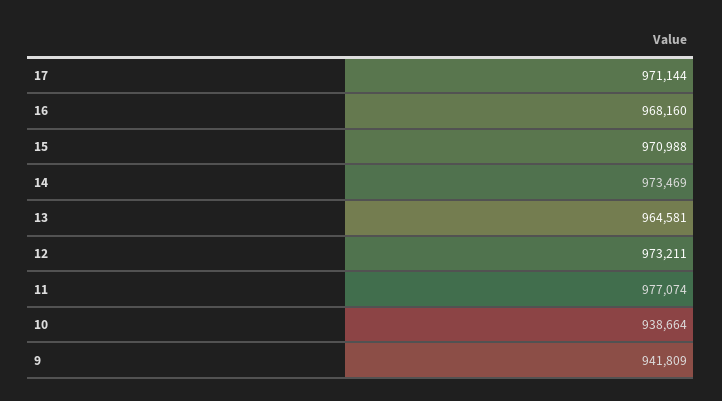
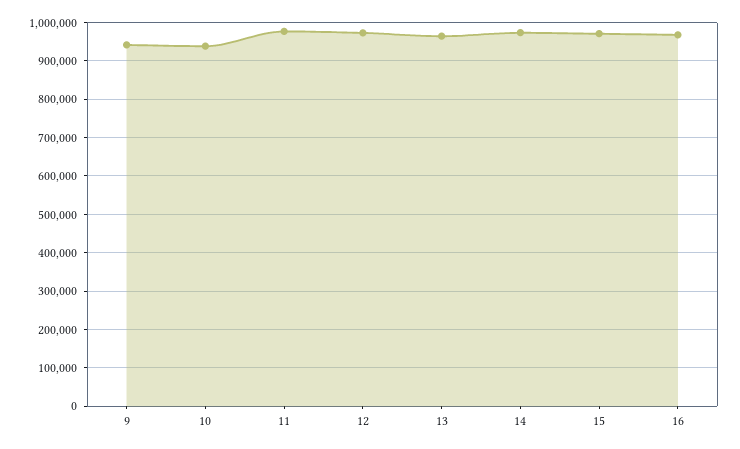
  {
-   "17": 971144,
    "16": 968160,
    "15": 970988,
    "14": 973469,
    "13": 964581,
    "12": 973211,
    "11": 977074,
    "10": 938664,
    "9": 941809
  }

